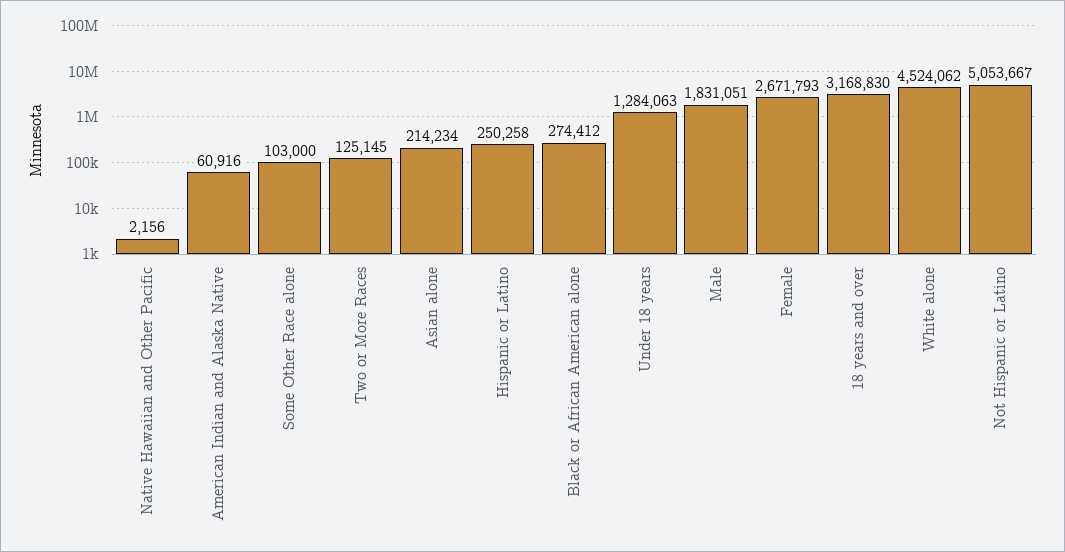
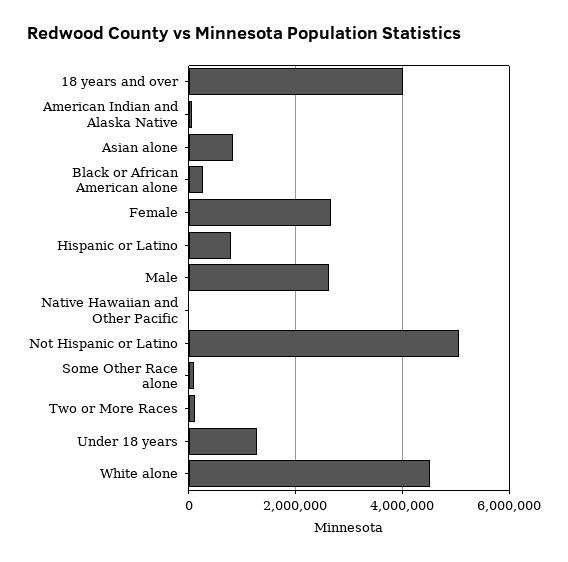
  {
    "Native Hawaiian and Other Pacific": 2156,
    "American Indian and Alaska Native": 60916,
    "Some Other Race alone": 103000,
    "Two or More Races": 125145,
-   "Asian alone": 214234,
+   "Asian alone": 800000,
-   "Hispanic or Latino": 250258,
+   "Hispanic or Latino": 800000,
    "Black or African American alone": 274412,
    "Under 18 years": 1284063,
-   "Male": 1831051,
+   "Male": 2600000,
    "Female": 2671793,
-   "18 years and over": 3168830,
+   "18 years and over": 4000000,
    "White alone": 4524062,
    "Not Hispanic or Latino": 5053667
  }

